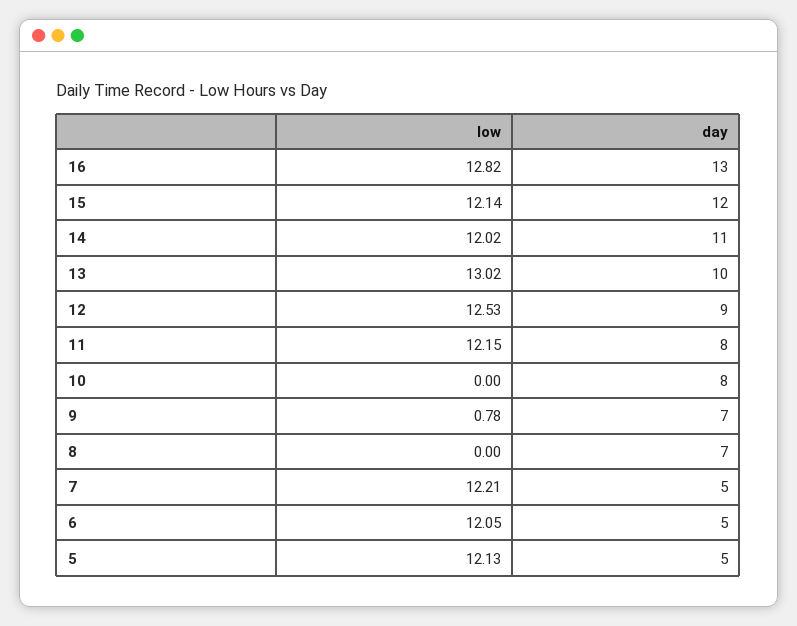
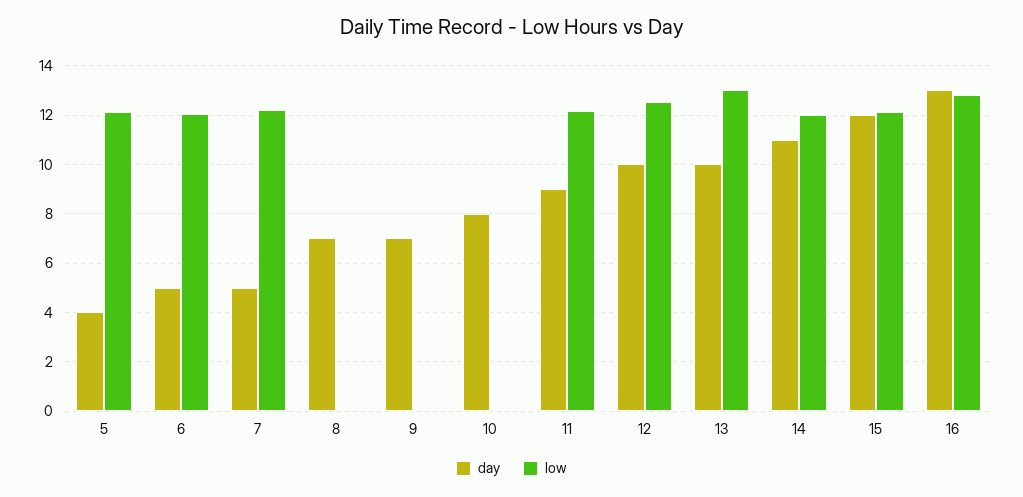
  {
    "low": {
      "16": 12.82,
      "15": 12.14,
      "14": 12.02,
      "13": 13.02,
      "12": 12.53,
      "11": 12.15,
      "10": 0,
-     "9": 0.78,
+     "9": 0,
      "8": 0,
      "7": 12.21,
      "6": 12.05,
      "5": 12.13
    },
    "day": {
      "16": 13,
      "15": 12,
      "14": 11,
      "13": 10,
-     "12": 9,
+     "12": 10,
-     "11": 8,
+     "11": 9,
      "10": 8,
      "9": 7,
      "8": 7,
      "7": 5,
      "6": 5,
-     "5": 5
+     "5": 4
    }
  }

